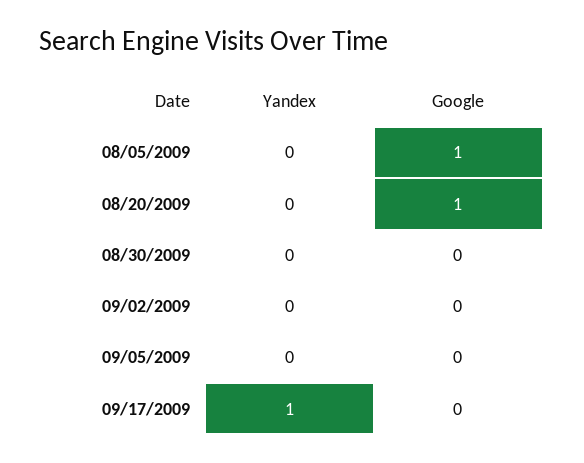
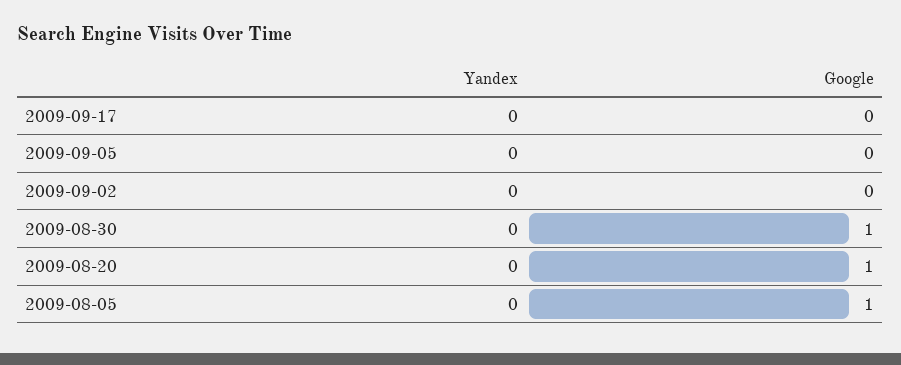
  {
    "Yandex": {
      "08/05/2009": 0,
      "08/20/2009": 0,
      "08/30/2009": 0,
      "09/02/2009": 0,
      "09/05/2009": 0,
-     "09/17/2009": 1
+     "09/17/2009": 0
    },
    "Google": {
      "08/05/2009": 1,
      "08/20/2009": 1,
-     "08/30/2009": 0,
+     "08/30/2009": 1,
      "09/02/2009": 0,
      "09/05/2009": 0,
      "09/17/2009": 0
    }
  }

